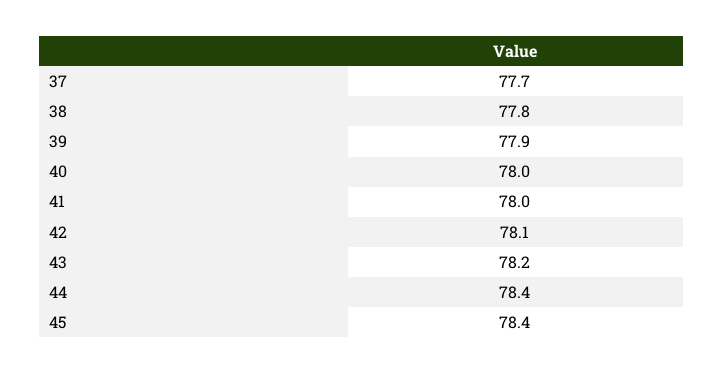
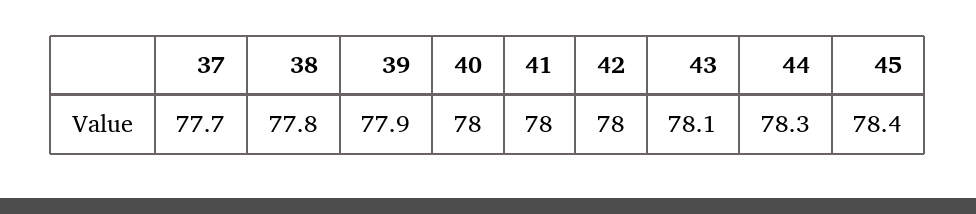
  {
    "37": 77.7,
    "38": 77.8,
    "39": 77.9,
    "40": 78,
    "41": 78,
-   "42": 78.1,
+   "42": 78,
-   "43": 78.2,
+   "43": 78.1,
-   "44": 78.4,
+   "44": 78.3,
    "45": 78.4
  }

